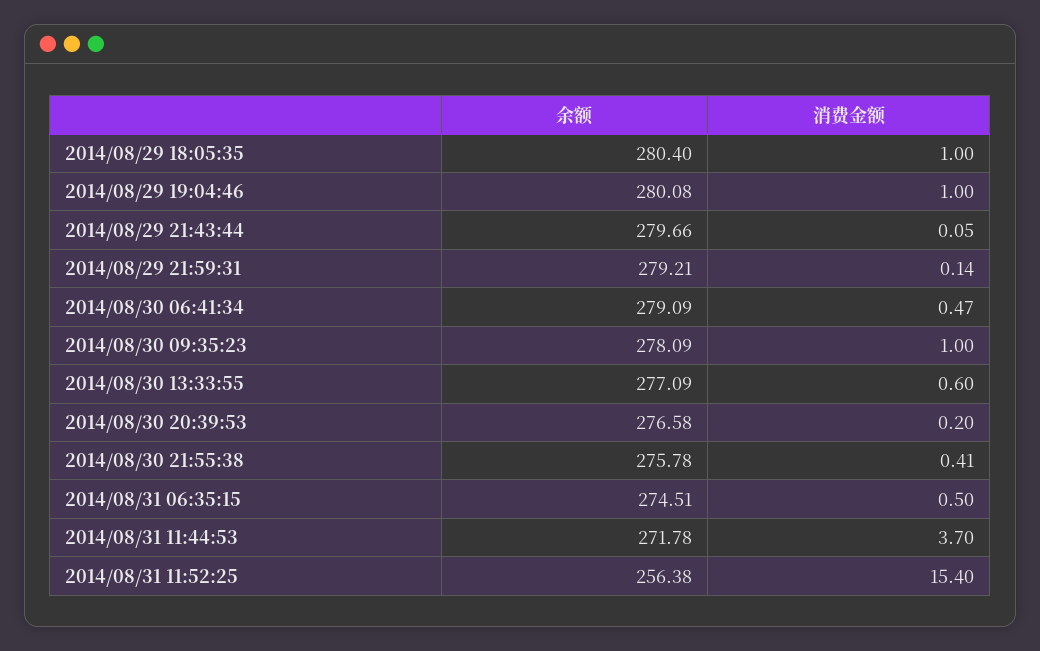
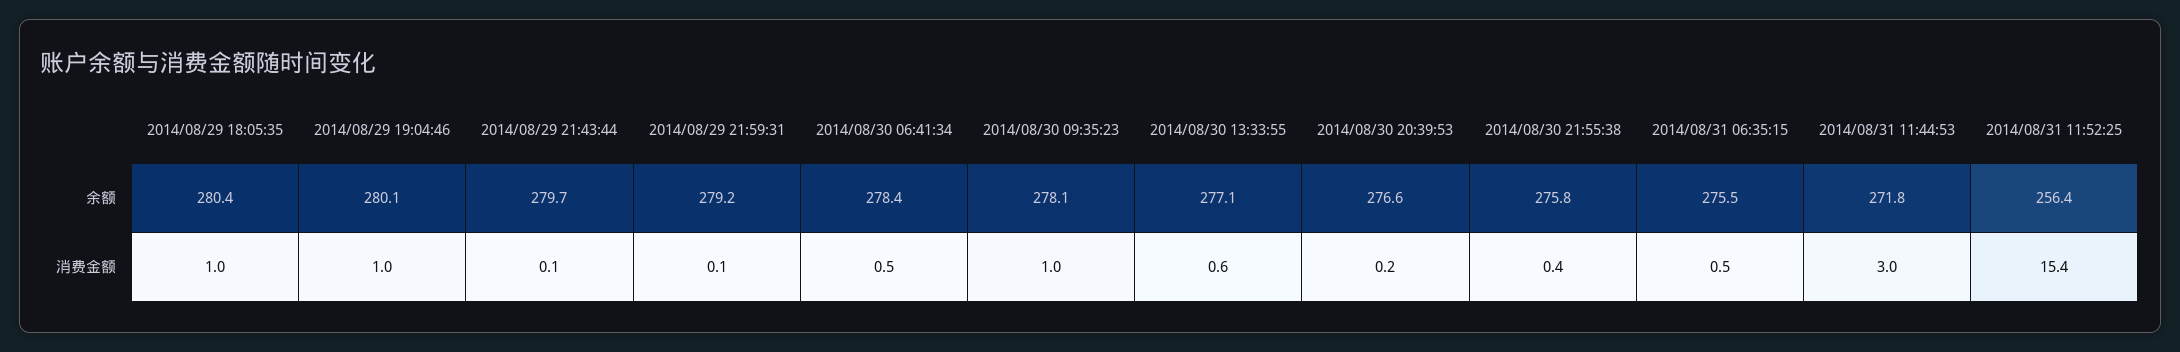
  {
    "余额": {
      "2014/08/29 18:05:35": 280.4,
      "2014/08/29 19:04:46": 280.08,
      "2014/08/29 21:43:44": 279.66,
      "2014/08/29 21:59:31": 279.21,
-     "2014/08/30 06:41:34": 279.09,
+     "2014/08/30 06:41:34": 278.4,
      "2014/08/30 09:35:23": 278.09,
      "2014/08/30 13:33:55": 277.09,
      "2014/08/30 20:39:53": 276.58,
      "2014/08/30 21:55:38": 275.78,
-     "2014/08/31 06:35:15": 274.51,
+     "2014/08/31 06:35:15": 275.5,
      "2014/08/31 11:44:53": 271.78,
      "2014/08/31 11:52:25": 256.38
    },
    "消费金额": {
      "2014/08/29 18:05:35": 1,
      "2014/08/29 19:04:46": 1,
      "2014/08/29 21:43:44": 0.05,
      "2014/08/29 21:59:31": 0.14,
      "2014/08/30 06:41:34": 0.47,
      "2014/08/30 09:35:23": 1,
      "2014/08/30 13:33:55": 0.6,
      "2014/08/30 20:39:53": 0.2,
      "2014/08/30 21:55:38": 0.41,
      "2014/08/31 06:35:15": 0.5,
-     "2014/08/31 11:44:53": 3.7,
+     "2014/08/31 11:44:53": 3,
      "2014/08/31 11:52:25": 15.4
    }
  }

